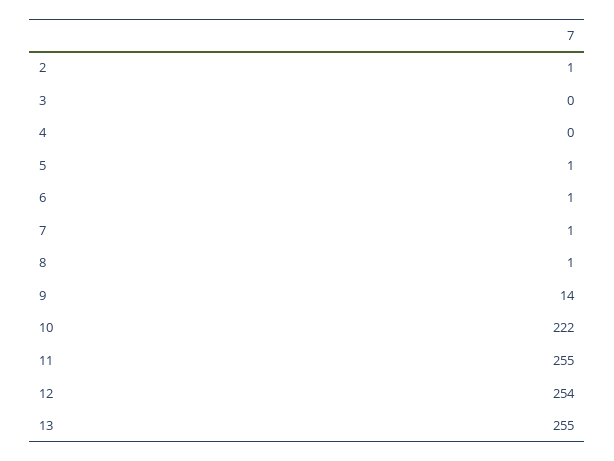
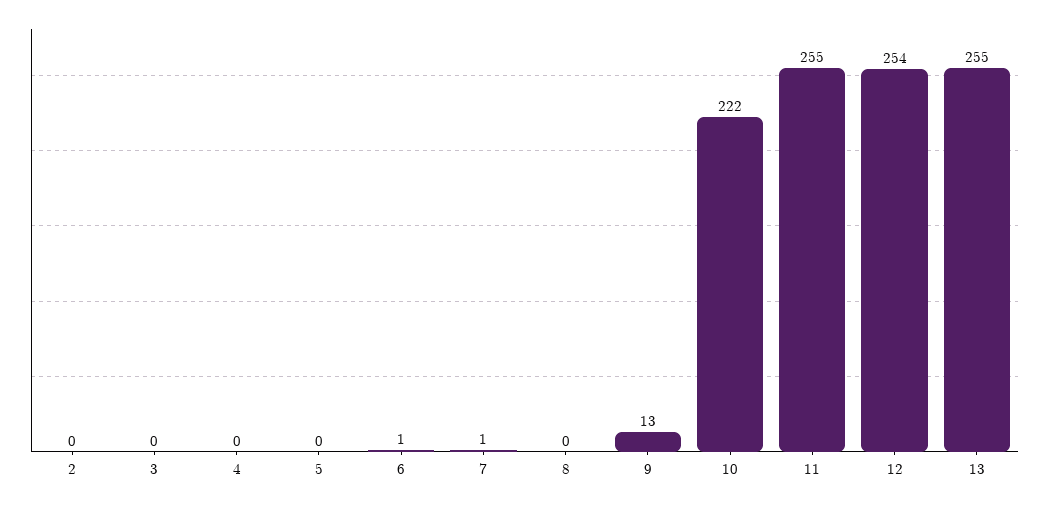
  {
-   "2": 1,
+   "2": 0,
    "3": 0,
    "4": 0,
-   "5": 1,
+   "5": 0,
    "6": 1,
    "7": 1,
-   "8": 1,
+   "8": 0,
-   "9": 14,
+   "9": 13,
    "10": 222,
    "11": 255,
    "12": 254,
    "13": 255
  }

